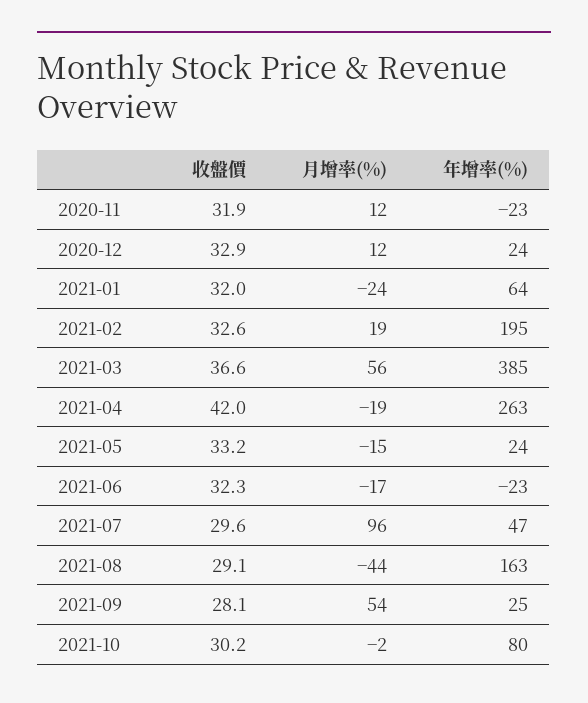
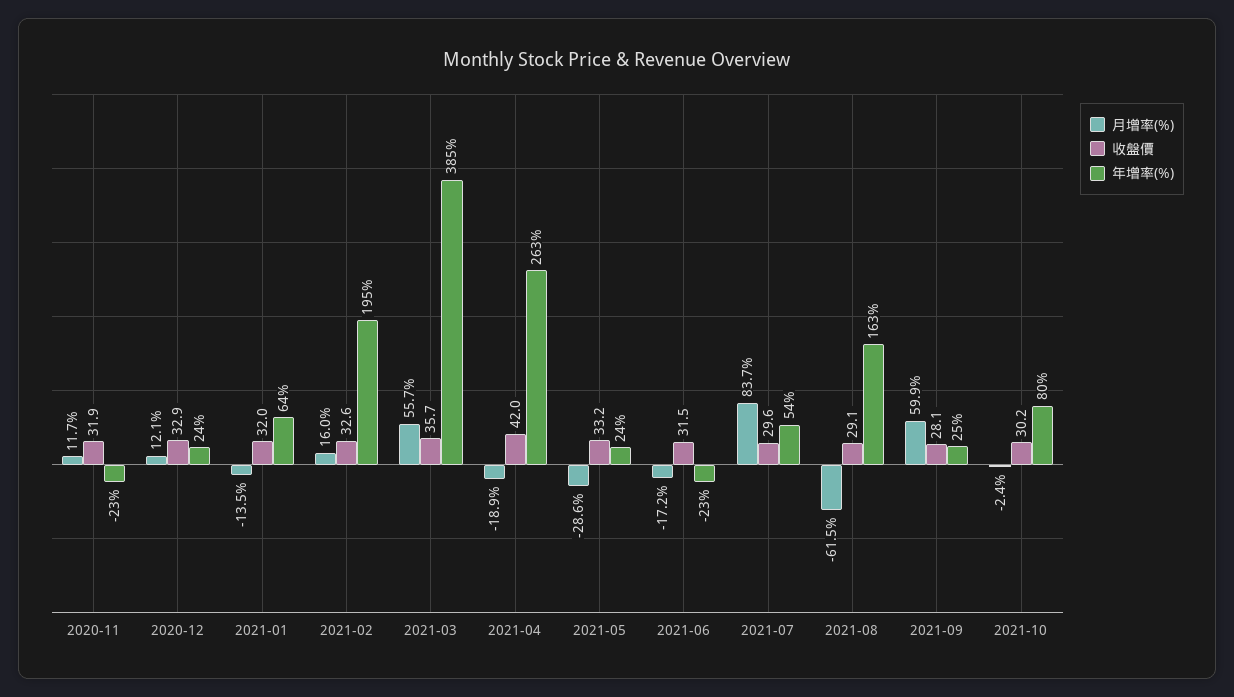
  {
    "收盤價": {
      "2020-11": 31.9,
      "2020-12": 32.9,
      "2021-01": 32,
      "2021-02": 32.6,
-     "2021-03": 36.6,
+     "2021-03": 35.7,
      "2021-04": 42,
      "2021-05": 33.2,
-     "2021-06": 32.3,
+     "2021-06": 31.5,
      "2021-07": 29.6,
      "2021-08": 29.1,
      "2021-09": 28.1,
      "2021-10": 30.2
    },
    "月增率(%)": {
      "2020-11": 11.7,
      "2020-12": 12.1,
-     "2021-01": -24,
+     "2021-01": -13.5,
-     "2021-02": 19,
+     "2021-02": 16,
      "2021-03": 55.7,
      "2021-04": -18.9,
-     "2021-05": -15,
+     "2021-05": -28.6,
      "2021-06": -17.2,
-     "2021-07": 96,
+     "2021-07": 83.7,
-     "2021-08": -44,
+     "2021-08": -61.5,
-     "2021-09": 54,
+     "2021-09": 59.9,
      "2021-10": -2.4
    },
    "年增率(%)": {
      "2020-11": -23,
      "2020-12": 24,
      "2021-01": 64,
      "2021-02": 195,
      "2021-03": 385,
      "2021-04": 263,
      "2021-05": 24,
      "2021-06": -23,
-     "2021-07": 47,
+     "2021-07": 54,
      "2021-08": 163,
      "2021-09": 25,
      "2021-10": 80
    }
  }

